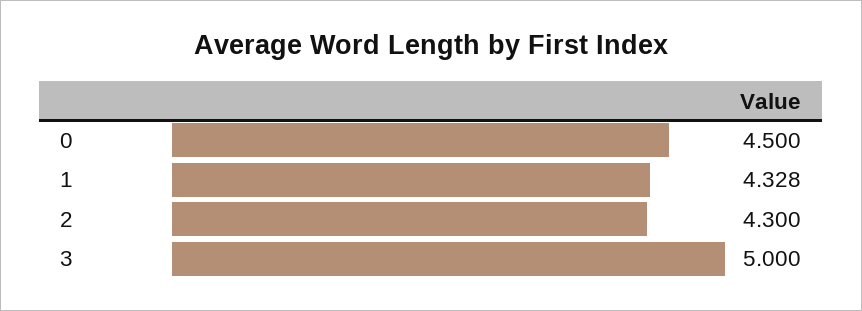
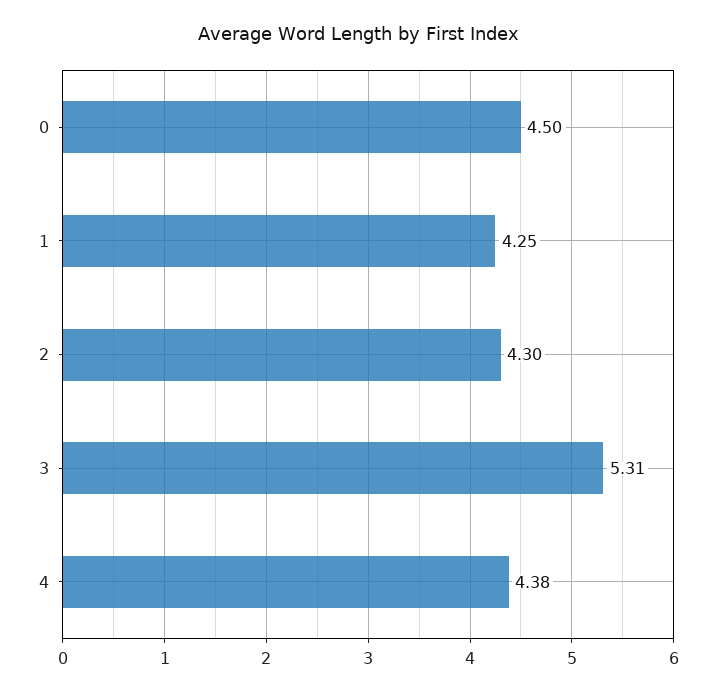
  {
    "0": 4.5,
-   "1": 4.328,
+   "1": 4.25,
    "2": 4.3,
-   "3": 5
+   "3": 5.31,
+   "4": 4.38
  }

